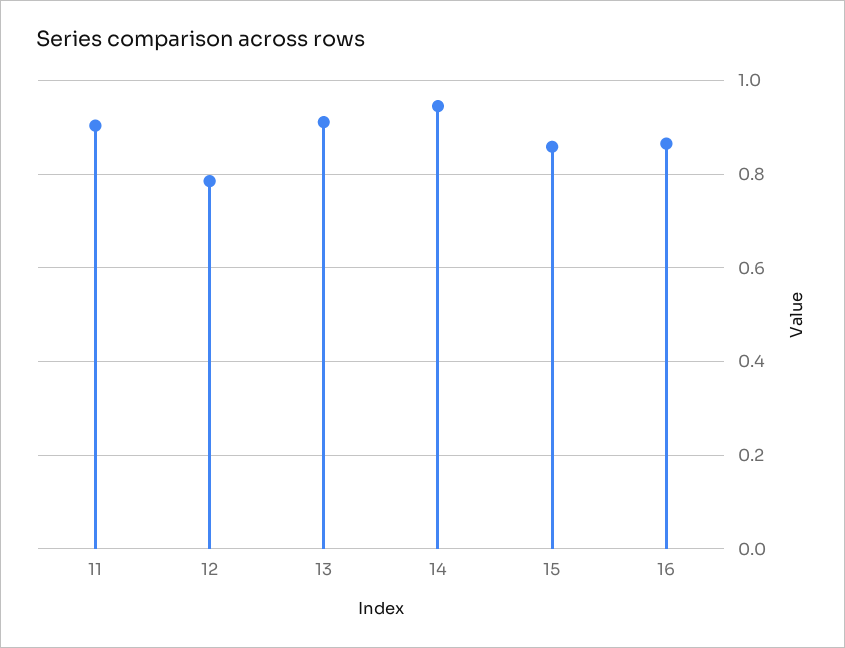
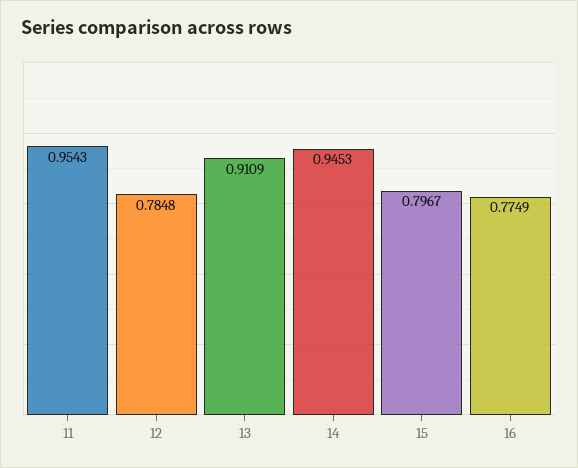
  {
-   "11": 0.9,
+   "11": 0.9543,
    "12": 0.7848,
    "13": 0.9109,
    "14": 0.9453,
-   "15": 0.86,
+   "15": 0.7967,
-   "16": 0.86
+   "16": 0.7749
  }

